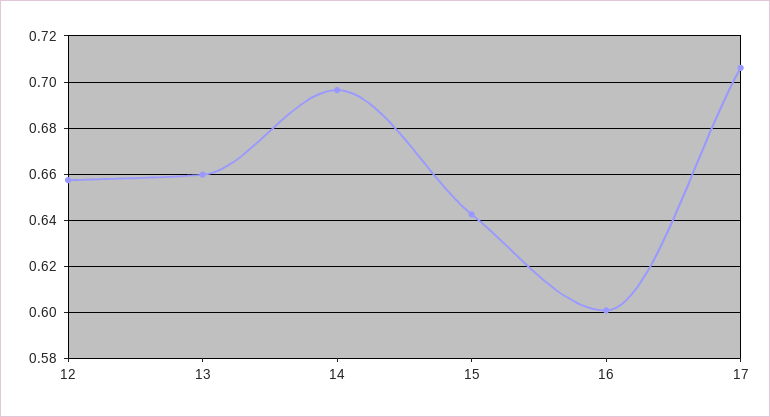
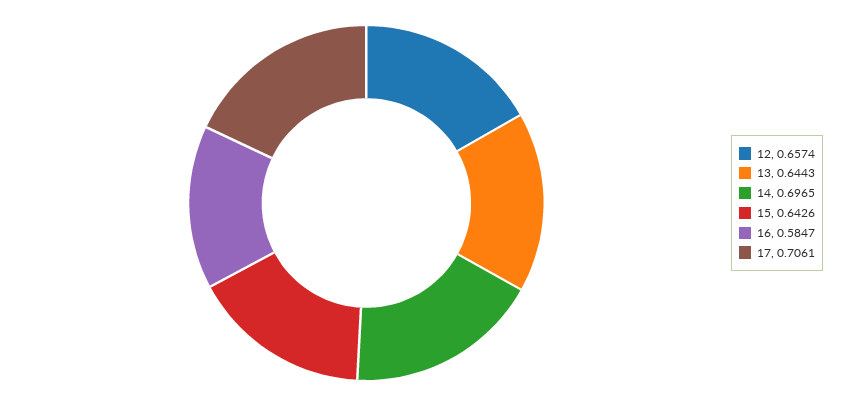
  {
    "12": 0.6574,
-   "13": 0.66,
+   "13": 0.6443,
    "14": 0.6965,
    "15": 0.6426,
-   "16": 0.6,
+   "16": 0.5847,
    "17": 0.7061
  }

